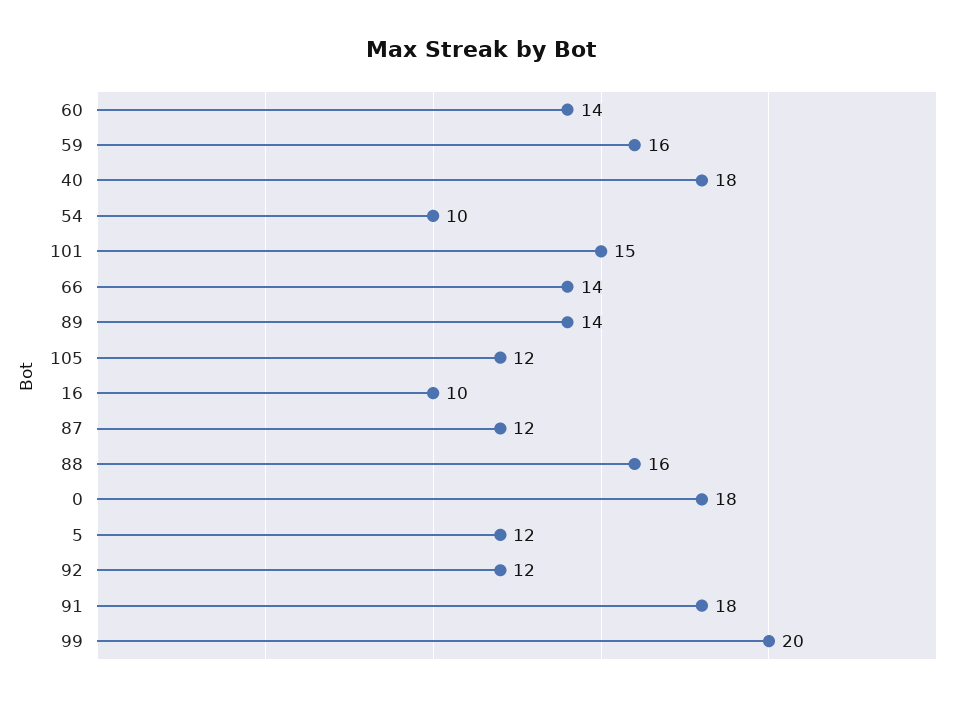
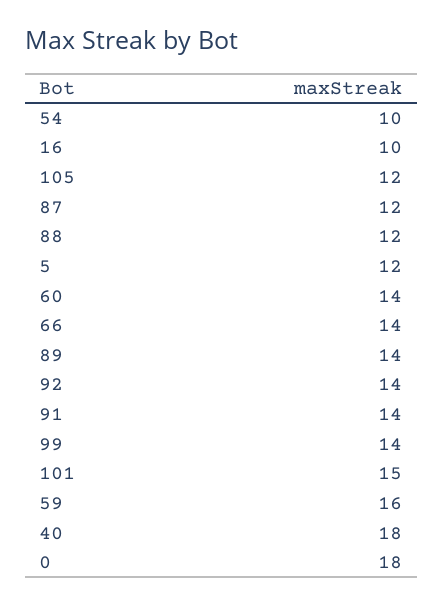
  {
    "60": 14,
    "59": 16,
    "40": 18,
    "54": 10,
    "101": 15,
    "66": 14,
    "89": 14,
    "105": 12,
    "16": 10,
    "87": 12,
-   "88": 16,
+   "88": 12,
    "0": 18,
    "5": 12,
-   "92": 12,
+   "92": 14,
-   "91": 18,
+   "91": 14,
-   "99": 20
+   "99": 14
  }

